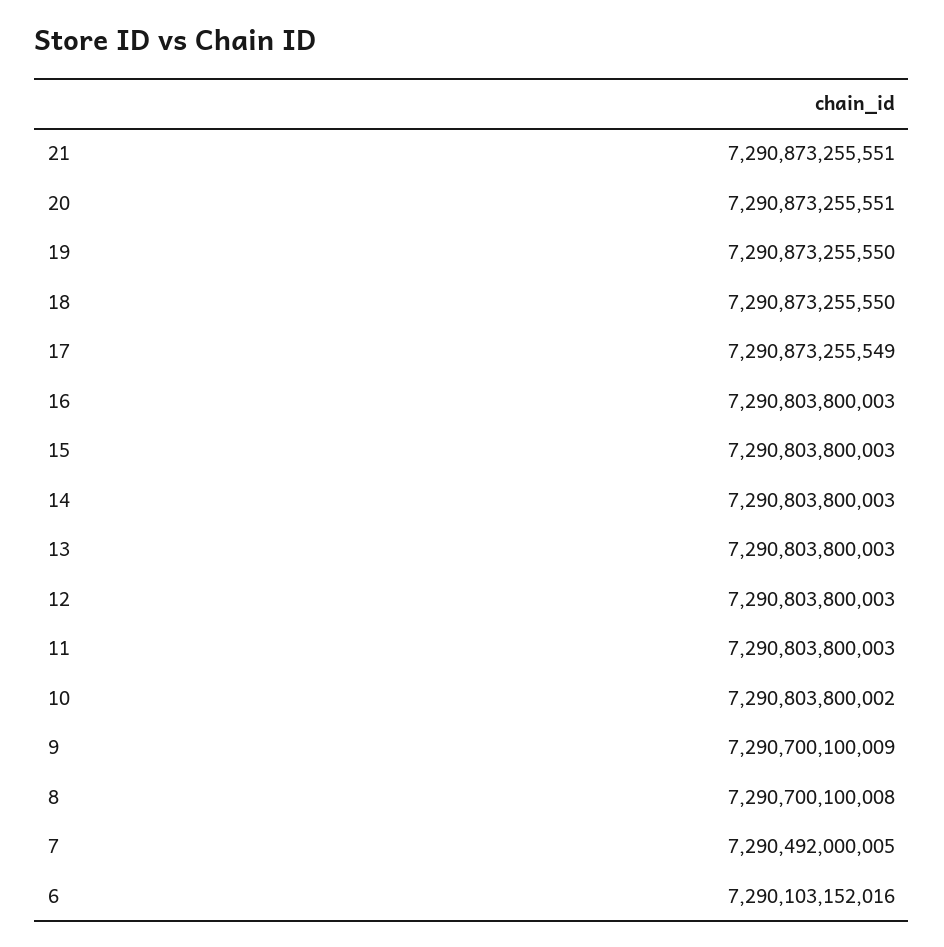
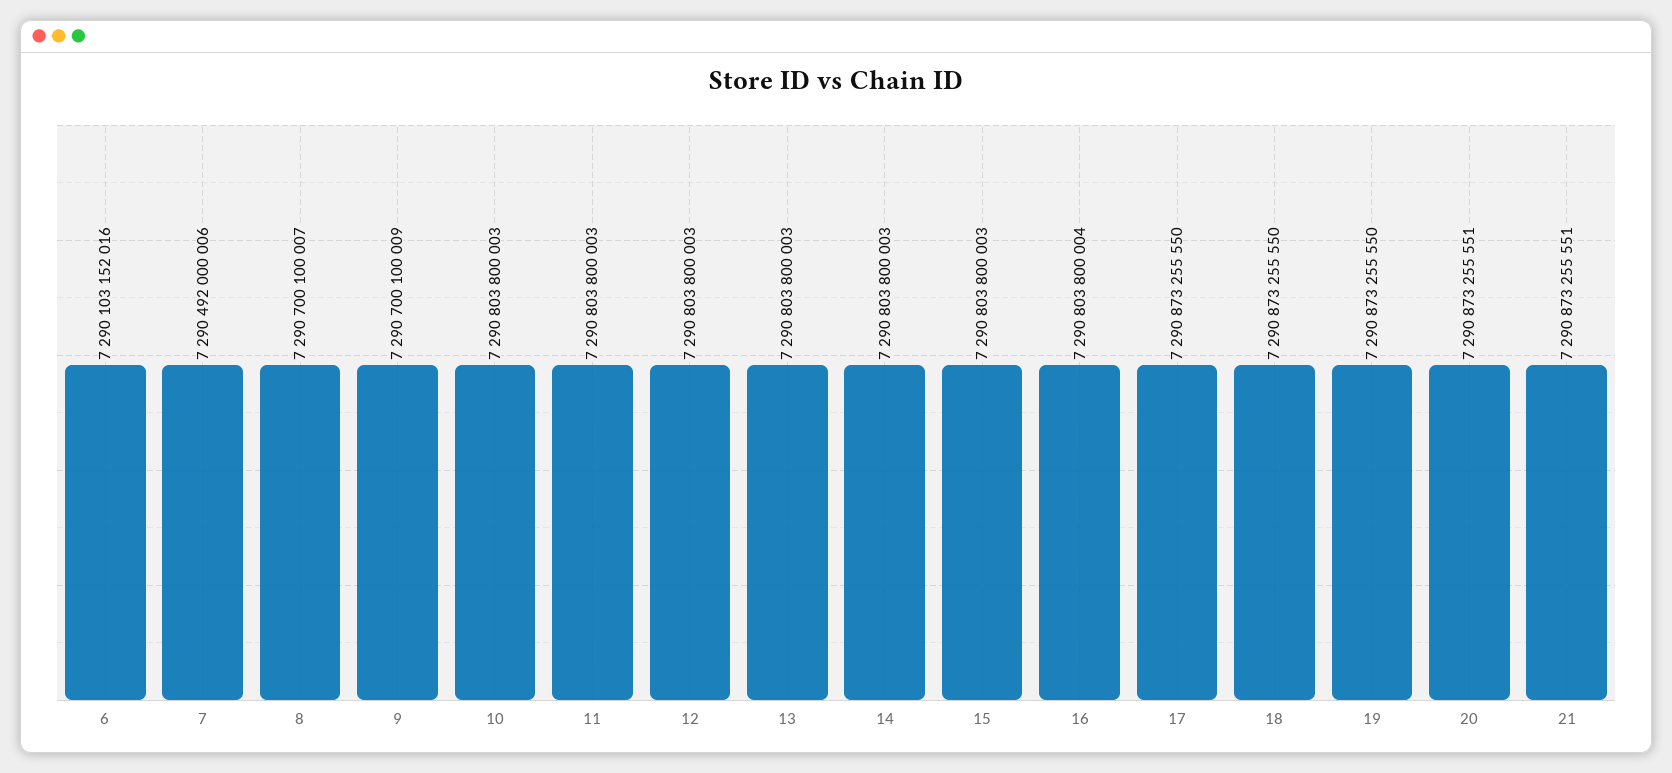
  {
    "21": 7290873255551,
    "20": 7290873255551,
    "19": 7290873255550,
    "18": 7290873255550,
-   "17": 7290873255549,
+   "17": 7290873255550,
-   "16": 7290803800003,
+   "16": 7290803800004,
    "15": 7290803800003,
    "14": 7290803800003,
    "13": 7290803800003,
    "12": 7290803800003,
    "11": 7290803800003,
-   "10": 7290803800002,
+   "10": 7290803800003,
    "9": 7290700100009,
-   "8": 7290700100008,
+   "8": 7290700100007,
-   "7": 7290492000005,
+   "7": 7290492000006,
    "6": 7290103152016
  }

